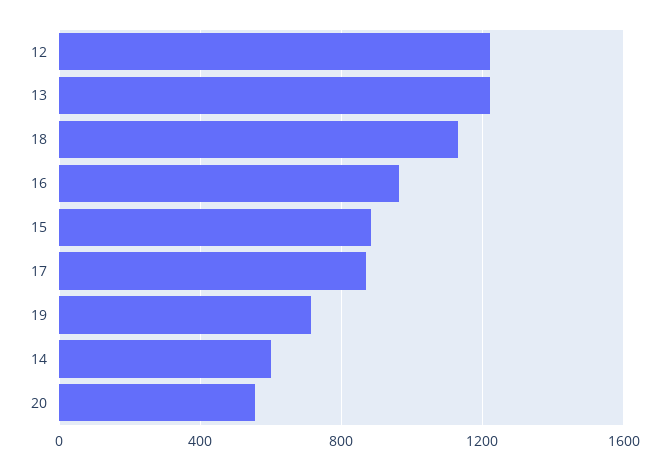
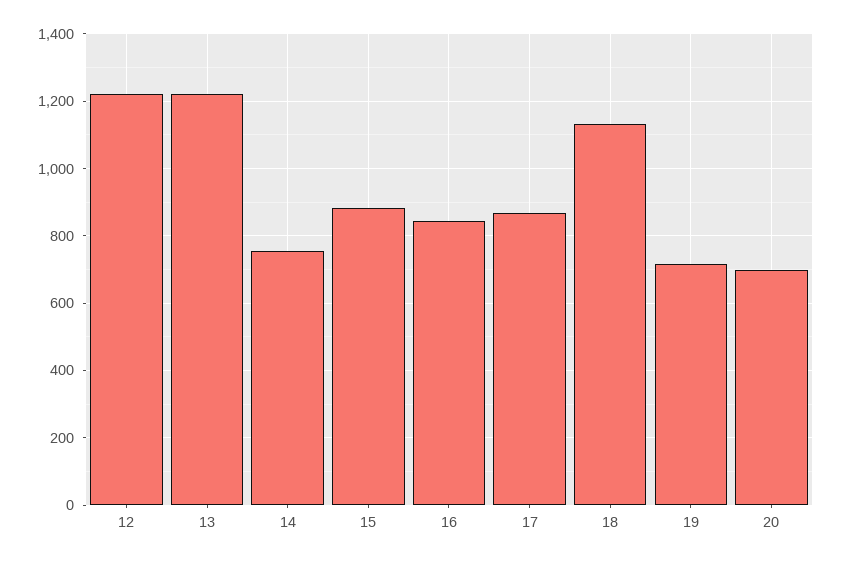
  {
    "12": 1220,
    "13": 1220,
    "18": 1140,
-   "16": 950,
+   "16": 840,
    "15": 880,
    "17": 860,
    "19": 720,
-   "14": 600,
+   "14": 760,
-   "20": 550
+   "20": 700
  }

